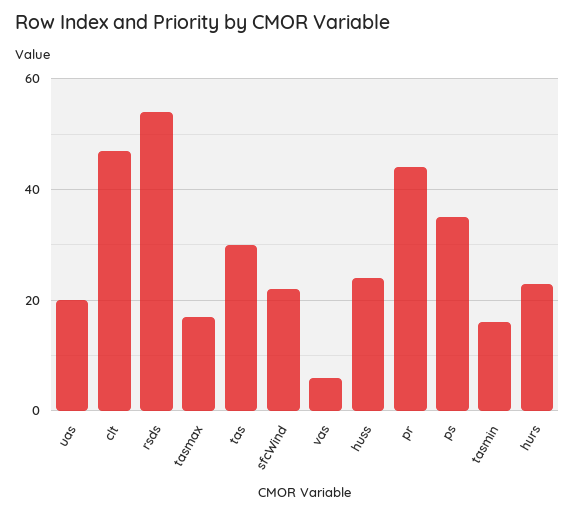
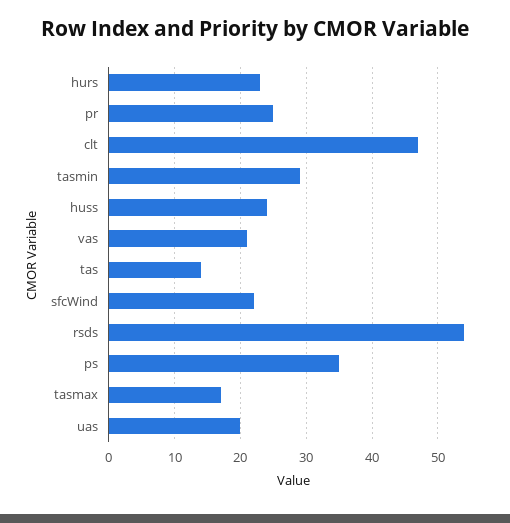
  {
    "uas": 20,
    "clt": 47,
    "rsds": 54,
    "tasmax": 17,
-   "tas": 30,
+   "tas": 14,
    "sfcWind": 22,
-   "vas": 5,
+   "vas": 21,
    "huss": 24,
-   "pr": 45,
+   "pr": 25,
    "ps": 35,
-   "tasmin": 15,
+   "tasmin": 29,
    "hurs": 23
  }

